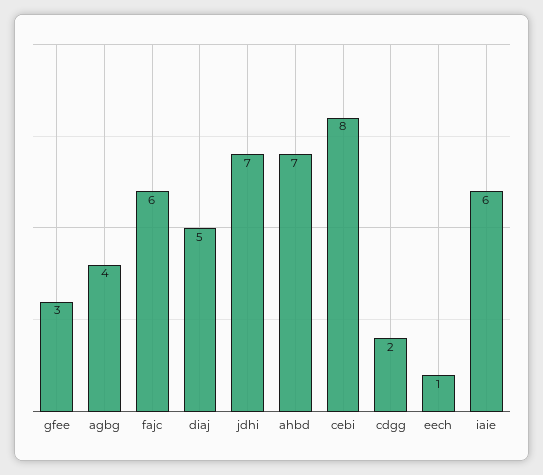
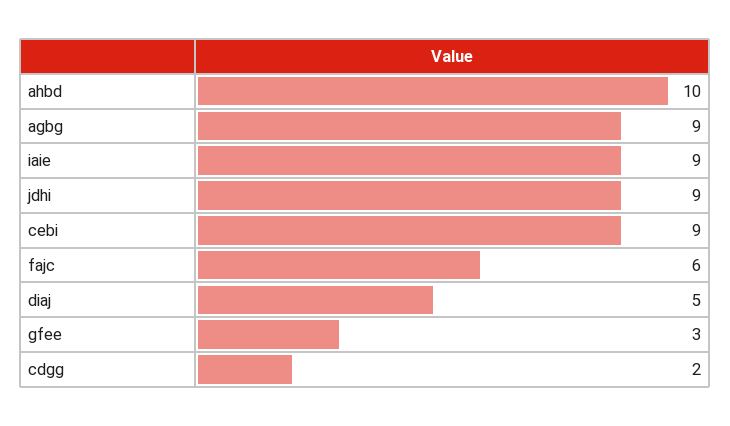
  {
    "gfee": 3,
-   "agbg": 4,
+   "agbg": 9,
    "fajc": 6,
    "diaj": 5,
-   "jdhi": 7,
+   "jdhi": 9,
-   "ahbd": 7,
+   "ahbd": 10,
-   "cebi": 8,
+   "cebi": 9,
    "cdgg": 2,
-   "eech": 1,
-   "iaie": 6
+   "iaie": 9
  }

